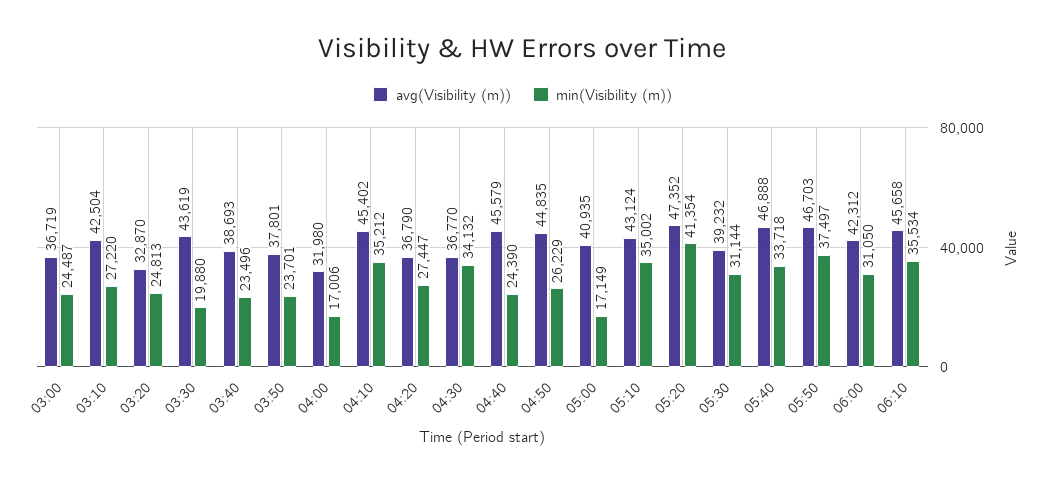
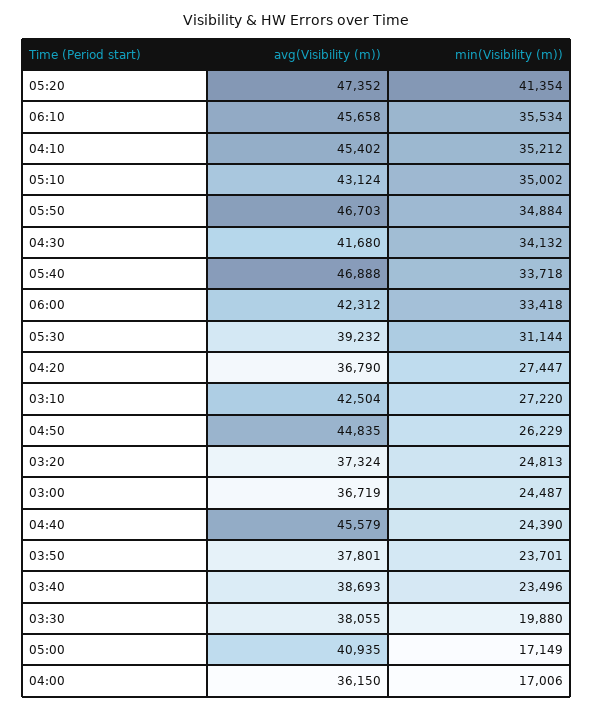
  {
    "avg(Visibility (m))": {
      "03:00": 36719,
      "03:10": 42504,
-     "03:20": 32870,
+     "03:20": 37324,
-     "03:30": 43619,
+     "03:30": 38055,
      "03:40": 38693,
      "03:50": 37801,
-     "04:00": 31980,
+     "04:00": 36150,
      "04:10": 45402,
      "04:20": 36790,
-     "04:30": 36770,
+     "04:30": 41680,
      "04:40": 45579,
      "04:50": 44835,
      "05:00": 40935,
      "05:10": 43124,
      "05:20": 47352,
      "05:30": 39232,
      "05:40": 46888,
      "05:50": 46703,
      "06:00": 42312,
      "06:10": 45658
    },
    "min(Visibility (m))": {
      "03:00": 24487,
      "03:10": 27220,
      "03:20": 24813,
      "03:30": 19880,
      "03:40": 23496,
      "03:50": 23701,
      "04:00": 17006,
      "04:10": 35212,
      "04:20": 27447,
      "04:30": 34132,
      "04:40": 24390,
      "04:50": 26229,
      "05:00": 17149,
      "05:10": 35002,
      "05:20": 41354,
      "05:30": 31144,
      "05:40": 33718,
-     "05:50": 37497,
+     "05:50": 34884,
-     "06:00": 31050,
+     "06:00": 33418,
      "06:10": 35534
    }
  }

